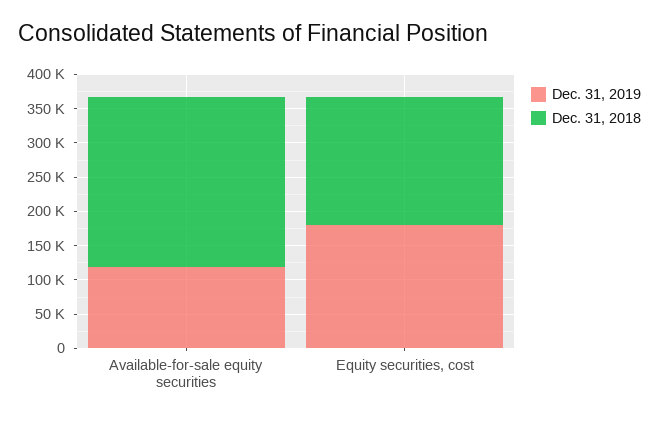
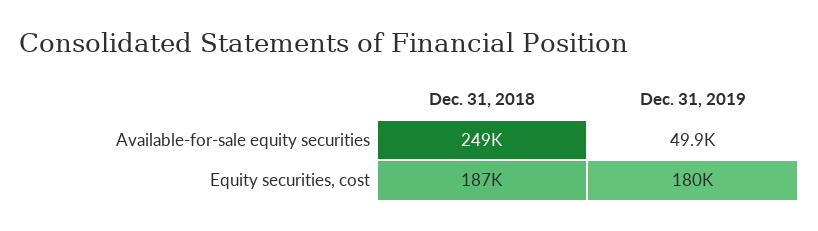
  {
    "Dec. 31, 2019": {
-     "Available-for-sale equity securities": 125000,
+     "Available-for-sale equity securities": 49900,
      "Equity securities, cost": 180000
    },
    "Dec. 31, 2018": {
      "Available-for-sale equity securities": 249000,
      "Equity securities, cost": 187000
    }
  }

